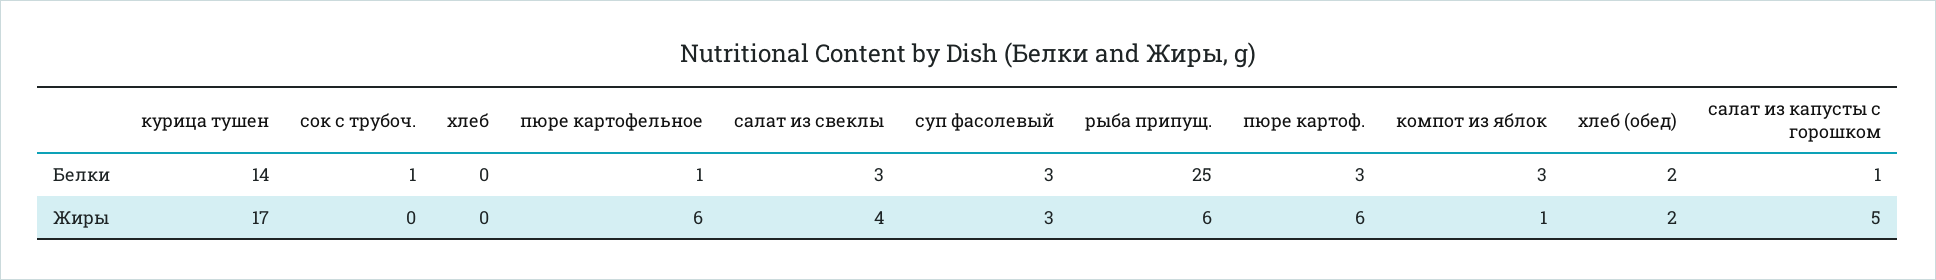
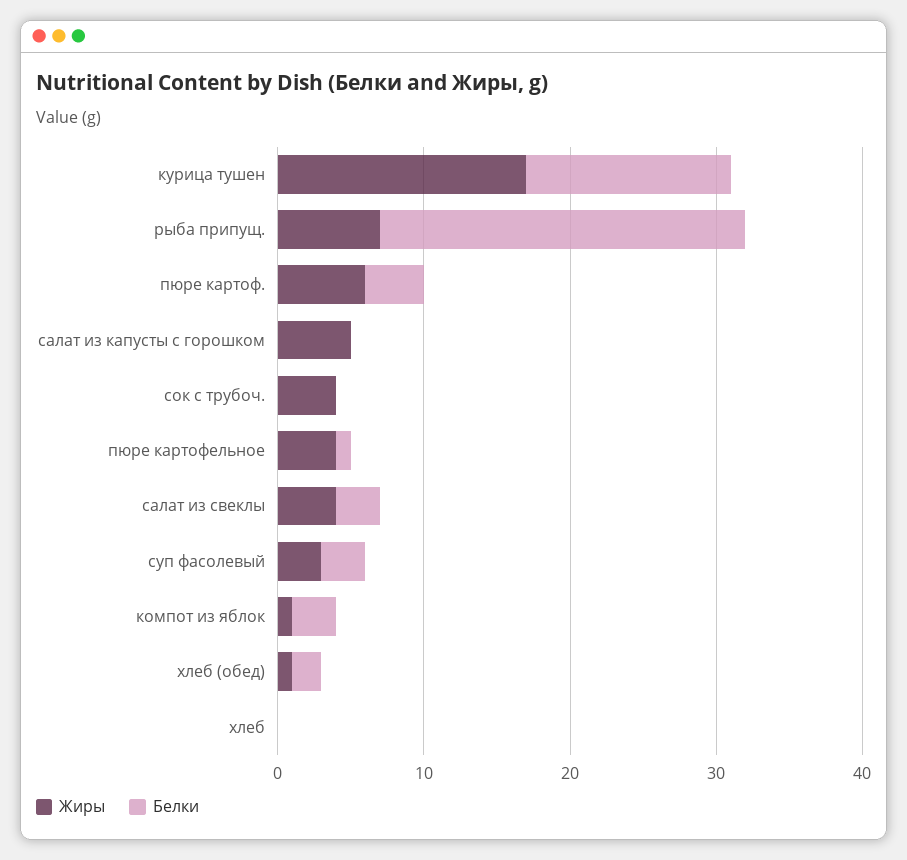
  {
    "Белки": {
      "курица тушен": 14,
-     "сок с трубоч.": 1,
+     "сок с трубоч.": 0,
      "хлеб": 0,
      "пюре картофельное": 1,
      "салат из свеклы": 3,
      "суп фасолевый": 3,
      "рыба припущ.": 25,
-     "пюре картоф.": 3,
+     "пюре картоф.": 4,
      "компот из яблок": 3,
      "хлеб (обед)": 2,
-     "салат из капусты с горошком": 1
+     "салат из капусты с горошком": 0
    },
    "Жиры": {
      "курица тушен": 17,
-     "сок с трубоч.": 0,
+     "сок с трубоч.": 4,
      "хлеб": 0,
-     "пюре картофельное": 6,
+     "пюре картофельное": 4,
      "салат из свеклы": 4,
      "суп фасолевый": 3,
-     "рыба припущ.": 6,
+     "рыба припущ.": 7,
      "пюре картоф.": 6,
      "компот из яблок": 1,
-     "хлеб (обед)": 2,
+     "хлеб (обед)": 1,
      "салат из капусты с горошком": 5
    }
  }

